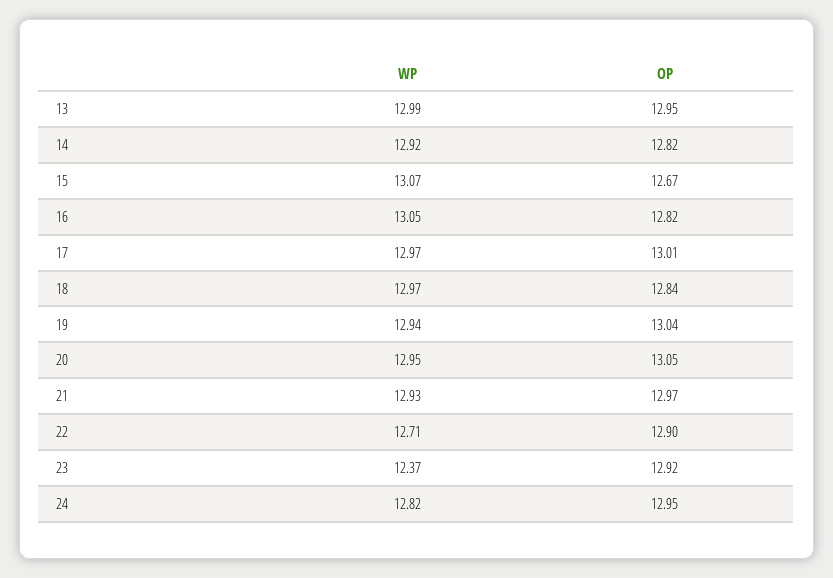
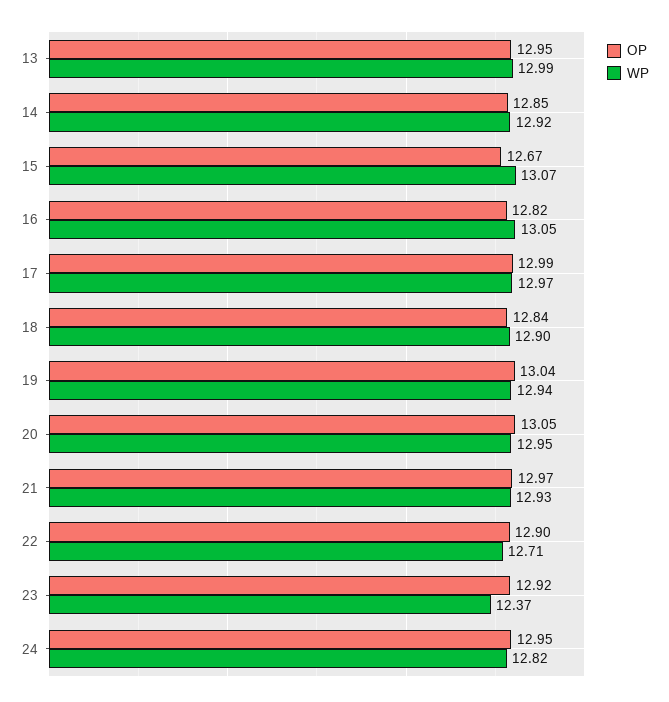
  {
    "WP": {
      "13": 12.99,
      "14": 12.92,
      "15": 13.07,
      "16": 13.05,
      "17": 12.97,
-     "18": 12.97,
+     "18": 12.9,
      "19": 12.94,
      "20": 12.95,
      "21": 12.93,
      "22": 12.71,
      "23": 12.37,
      "24": 12.82
    },
    "OP": {
      "13": 12.95,
-     "14": 12.82,
+     "14": 12.85,
      "15": 12.67,
      "16": 12.82,
-     "17": 13.01,
+     "17": 12.99,
      "18": 12.84,
      "19": 13.04,
      "20": 13.05,
      "21": 12.97,
      "22": 12.9,
      "23": 12.92,
      "24": 12.95
    }
  }

